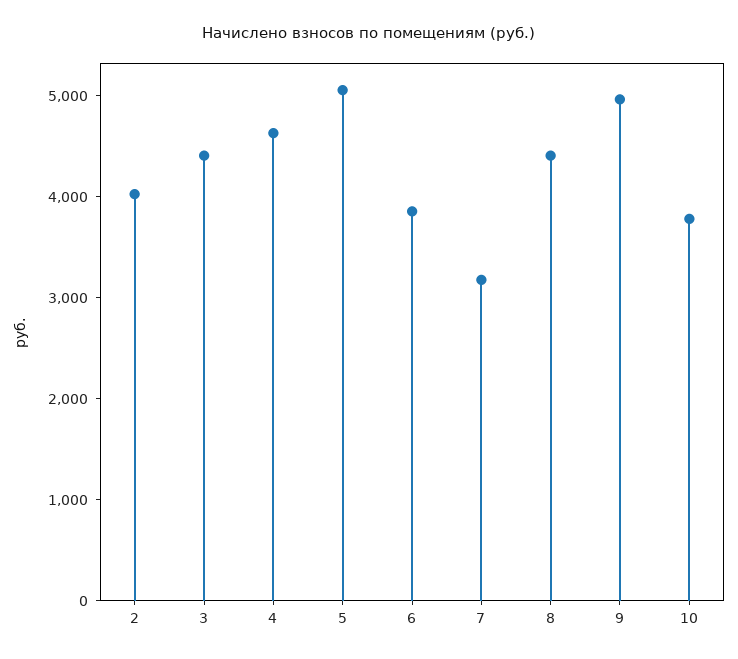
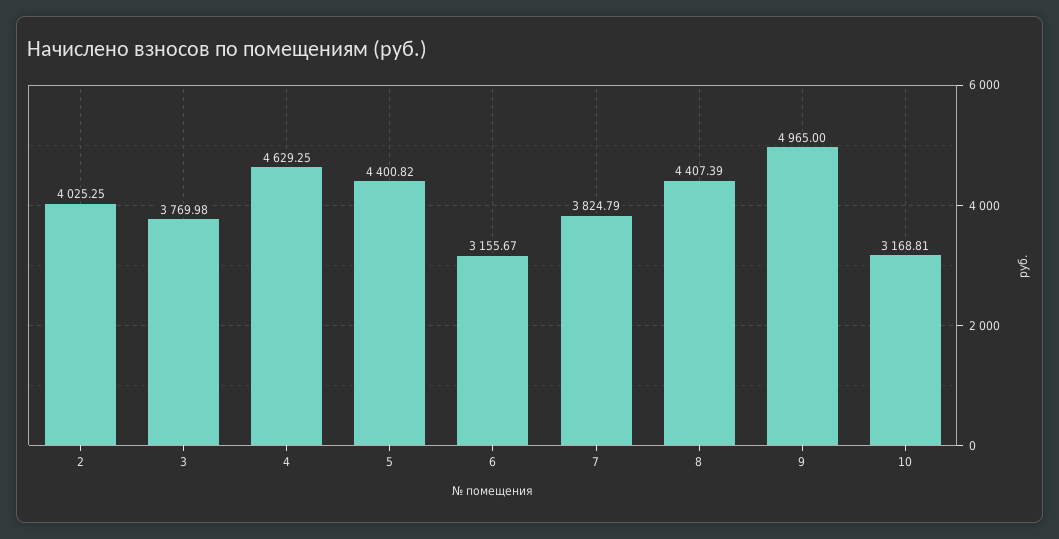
  {
    "2": 4025.25,
-   "3": 4400,
+   "3": 3769.98,
    "4": 4629.25,
-   "5": 5000,
+   "5": 4400.82,
-   "6": 3800,
+   "6": 3155.67,
-   "7": 3200,
+   "7": 3824.79,
    "8": 4407.39,
    "9": 4965,
-   "10": 3800
+   "10": 3168.81
  }

